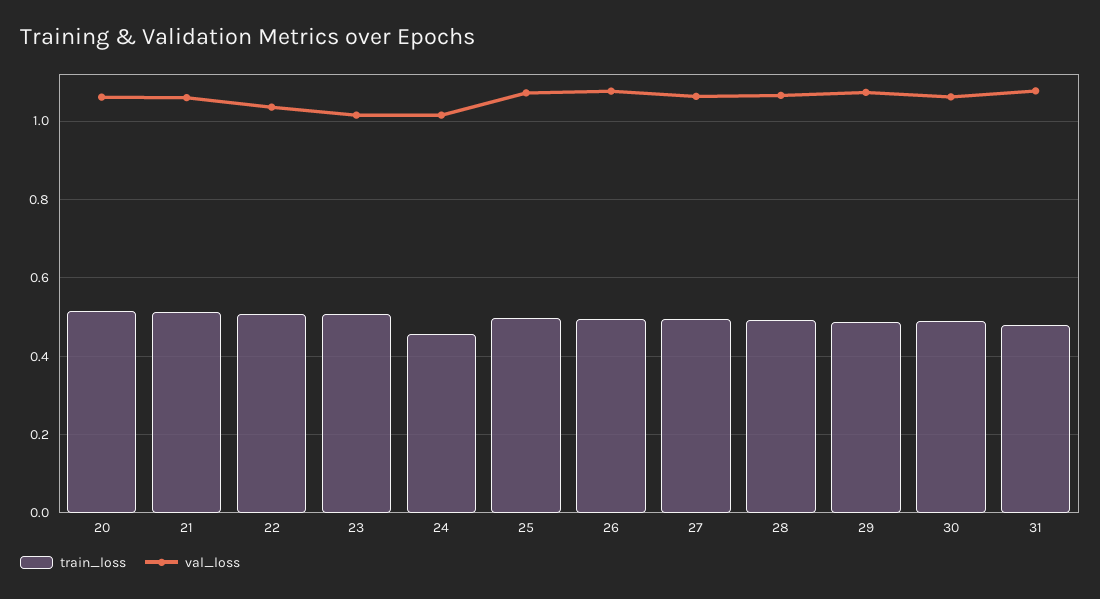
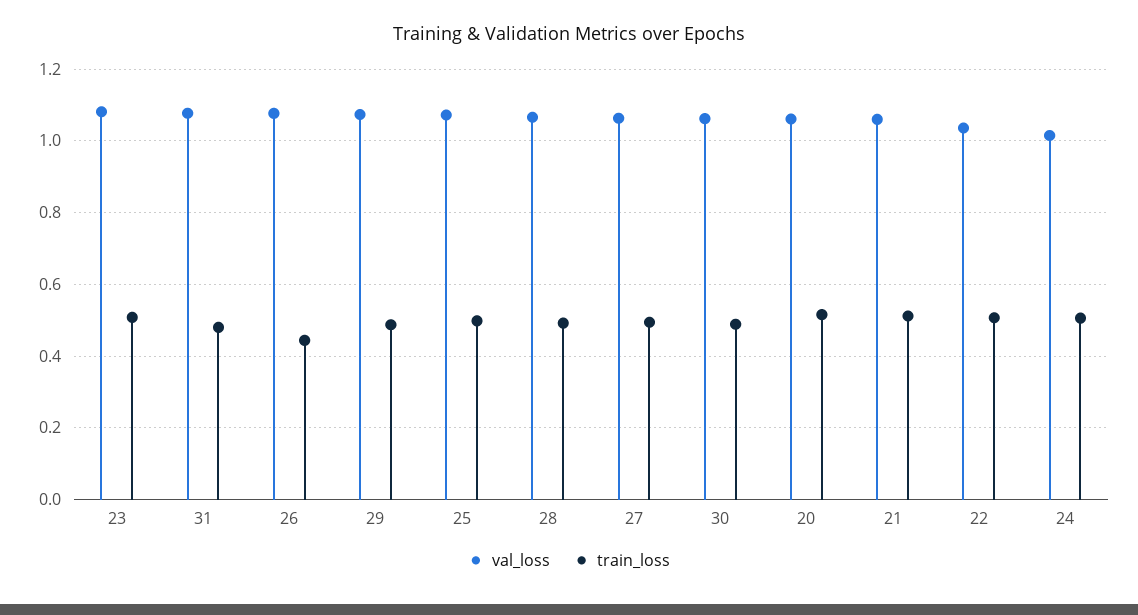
  {
    "train_loss": {
      "20": 0.52,
      "21": 0.52,
      "22": 0.5,
      "23": 0.5,
-     "24": 0.46,
+     "24": 0.5,
      "25": 0.5,
-     "26": 0.5,
+     "26": 0.44,
      "27": 0.5,
      "28": 0.5,
      "29": 0.48,
      "30": 0.48,
      "31": 0.48
    },
    "val_loss": {
      "20": 1.06,
      "21": 1.06,
      "22": 1.04,
-     "23": 1.02,
+     "23": 1.08,
      "24": 1.02,
      "25": 1.08,
      "26": 1.08,
      "27": 1.06,
      "28": 1.06,
      "29": 1.08,
      "30": 1.06,
      "31": 1.08
    }
  }

